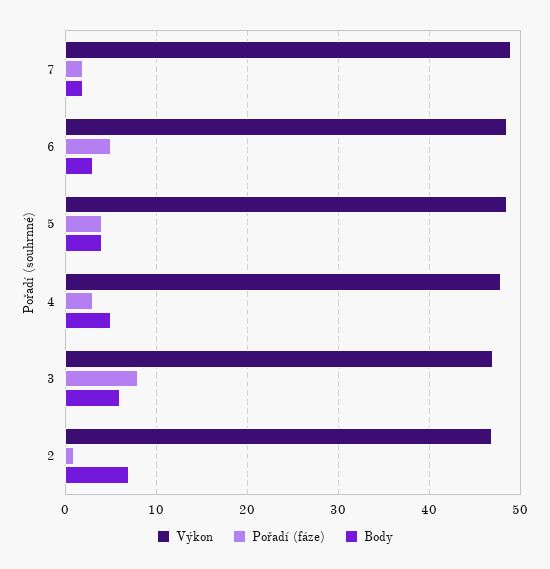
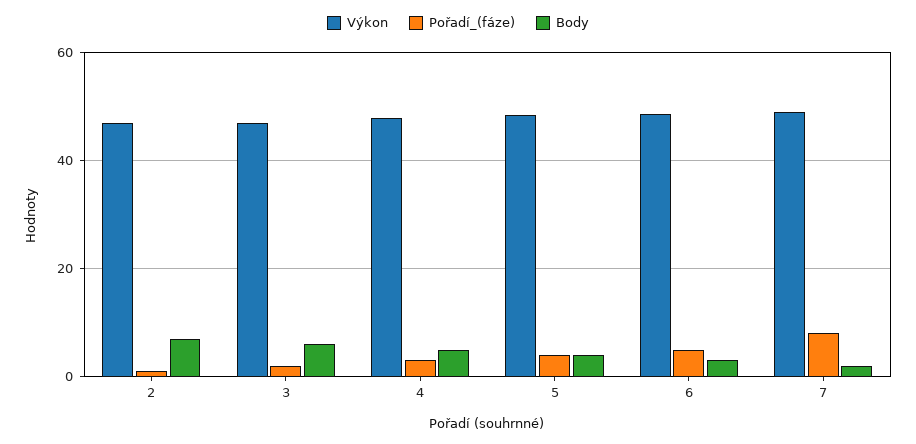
  {
    "Výkon": {
      "7": 49,
      "6": 49,
      "5": 49,
      "4": 48,
      "3": 47,
      "2": 47
    },
    "Pořadí (fáze)": {
-     "7": 2,
+     "7": 8,
      "6": 5,
      "5": 4,
      "4": 3,
-     "3": 8,
+     "3": 2,
      "2": 1
    },
    "Body": {
      "7": 2,
      "6": 3,
      "5": 4,
      "4": 5,
      "3": 6,
      "2": 7
    }
  }

